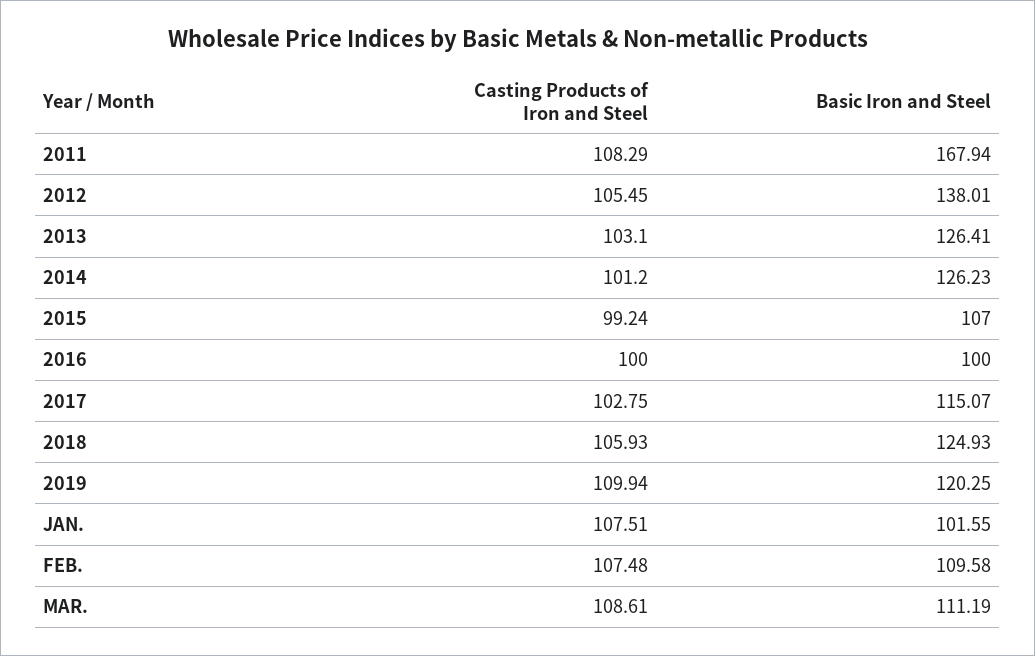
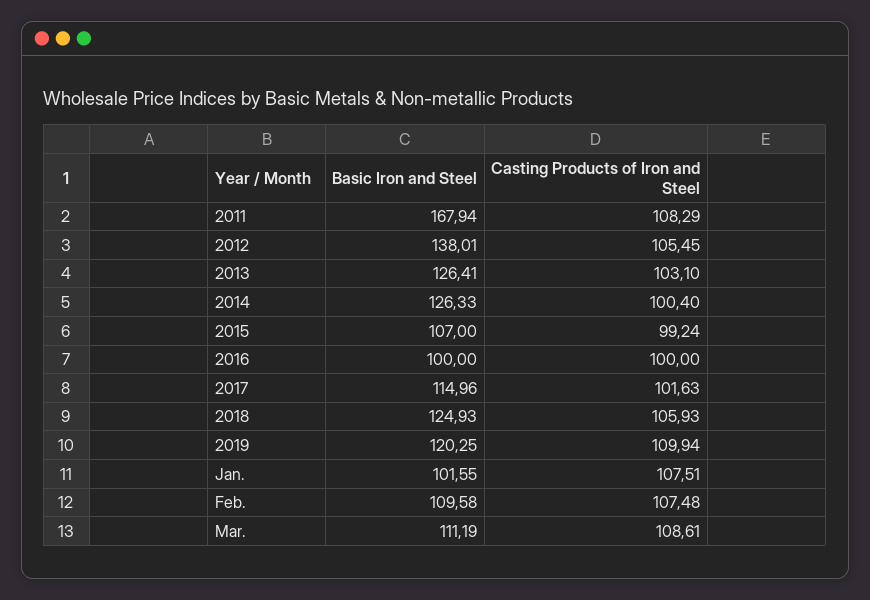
  {
    "Casting Products of Iron and Steel": {
      "2011": 108.29,
      "2012": 105.45,
      "2013": 103.1,
-     "2014": 101.2,
+     "2014": 100.4,
      "2015": 99.24,
      "2016": 100,
-     "2017": 102.75,
+     "2017": 101.63,
      "2018": 105.93,
      "2019": 109.94,
      "JAN.": 107.51,
      "FEB.": 107.48,
      "MAR.": 108.61
    },
    "Basic Iron and Steel": {
      "2011": 167.94,
      "2012": 138.01,
      "2013": 126.41,
-     "2014": 126.23,
+     "2014": 126.33,
      "2015": 107,
      "2016": 100,
-     "2017": 115.07,
+     "2017": 114.96,
      "2018": 124.93,
      "2019": 120.25,
      "JAN.": 101.55,
      "FEB.": 109.58,
      "MAR.": 111.19
    }
  }

